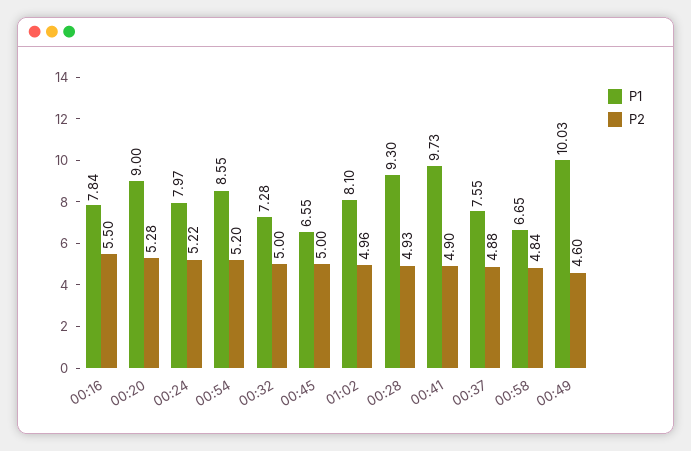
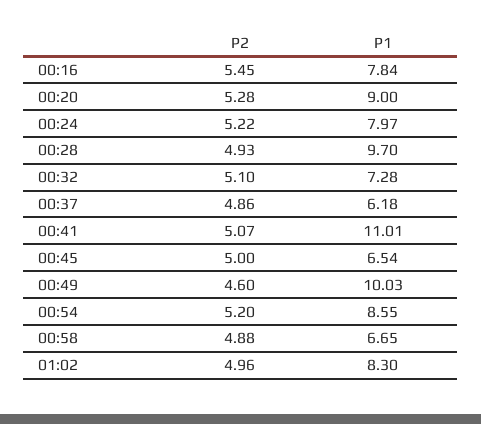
  {
    "P1": {
      "00:16": 7.84,
      "00:20": 9,
      "00:24": 7.97,
      "00:54": 8.55,
      "00:32": 7.28,
-     "00:45": 6.55,
+     "00:45": 6.54,
-     "01:02": 8.1,
+     "01:02": 8.3,
-     "00:28": 9.3,
+     "00:28": 9.7,
-     "00:41": 9.73,
+     "00:41": 11.01,
-     "00:37": 7.55,
+     "00:37": 6.18,
      "00:58": 6.65,
      "00:49": 10.03
    },
    "P2": {
-     "00:16": 5.5,
+     "00:16": 5.45,
      "00:20": 5.28,
      "00:24": 5.22,
      "00:54": 5.2,
-     "00:32": 5,
+     "00:32": 5.1,
      "00:45": 5,
      "01:02": 4.96,
      "00:28": 4.93,
-     "00:41": 4.9,
+     "00:41": 5.07,
-     "00:37": 4.88,
+     "00:37": 4.86,
-     "00:58": 4.84,
+     "00:58": 4.88,
      "00:49": 4.6
    }
  }

